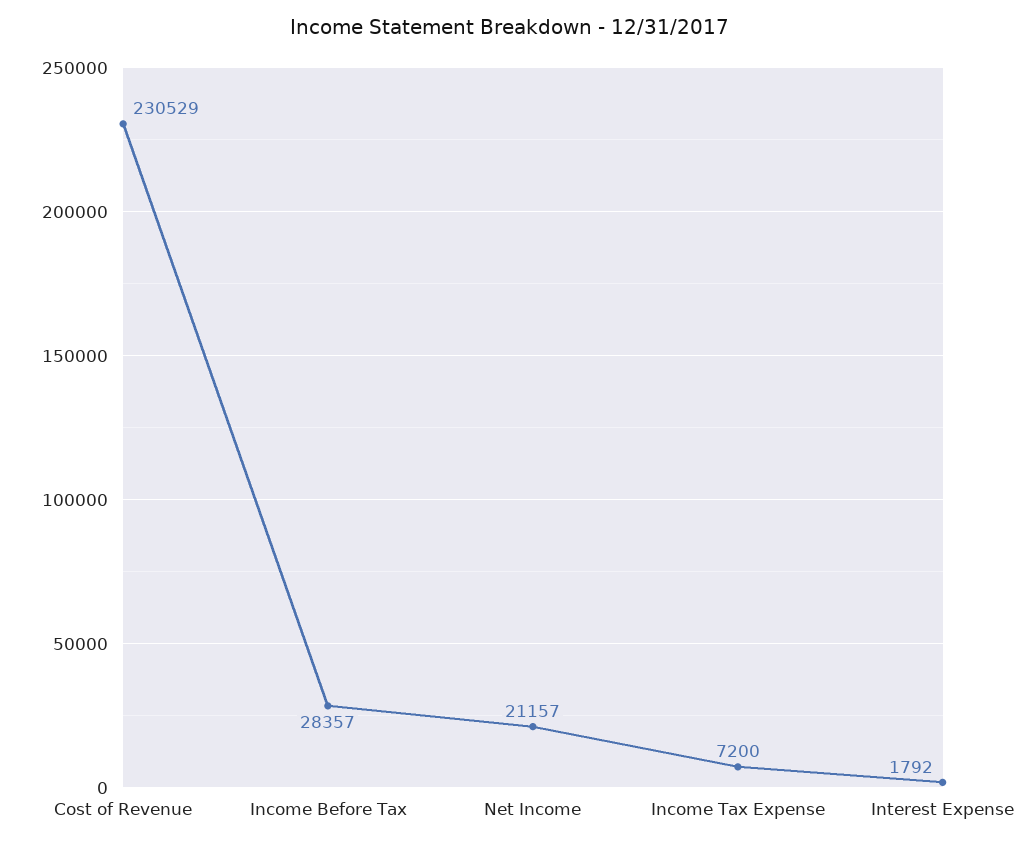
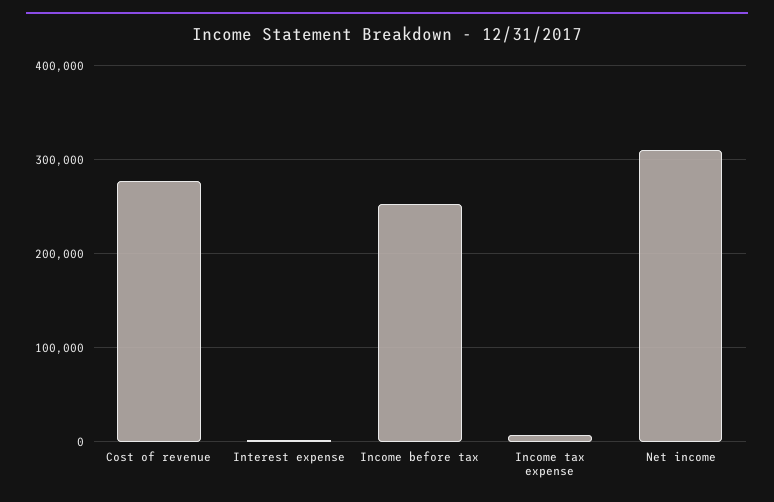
  {
-   "Cost of Revenue": 230529,
+   "Cost of Revenue": 280000,
-   "Income Before Tax": 28357,
+   "Income Before Tax": 250000,
-   "Net Income": 21157,
+   "Net Income": 310000,
    "Income Tax Expense": 7200,
    "Interest Expense": 1792
  }

